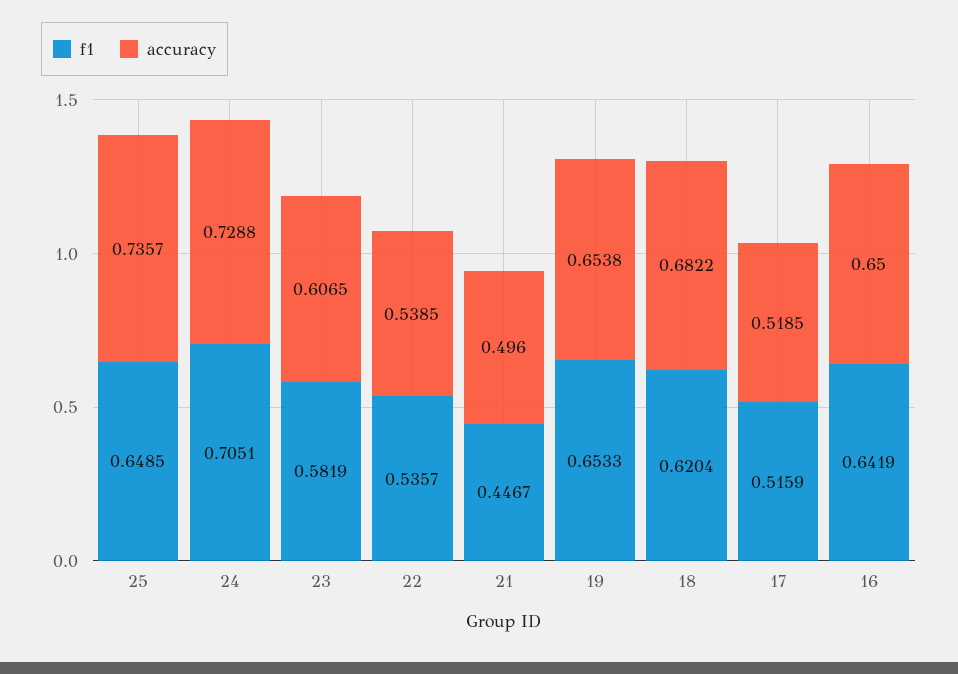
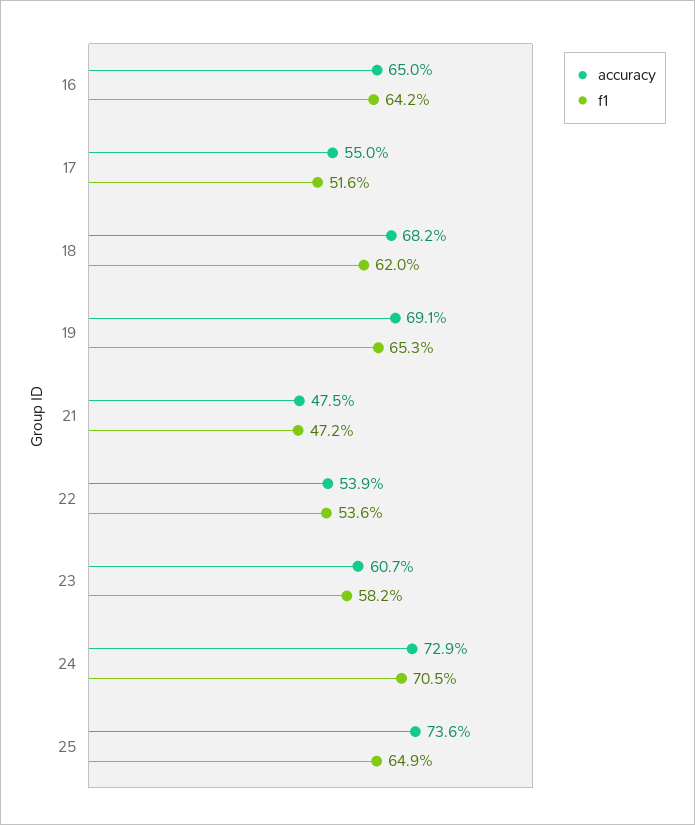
  {
    "f1": {
      "25": 0.6485,
      "24": 0.7051,
      "23": 0.5819,
      "22": 0.5357,
-     "21": 0.4467,
+     "21": 0.472,
      "19": 0.6533,
      "18": 0.6204,
      "17": 0.5159,
      "16": 0.6419
    },
    "accuracy": {
      "25": 0.7357,
      "24": 0.7288,
      "23": 0.6065,
      "22": 0.5385,
-     "21": 0.496,
+     "21": 0.475,
-     "19": 0.6538,
+     "19": 0.691,
      "18": 0.6822,
-     "17": 0.5185,
+     "17": 0.55,
      "16": 0.65
    }
  }

